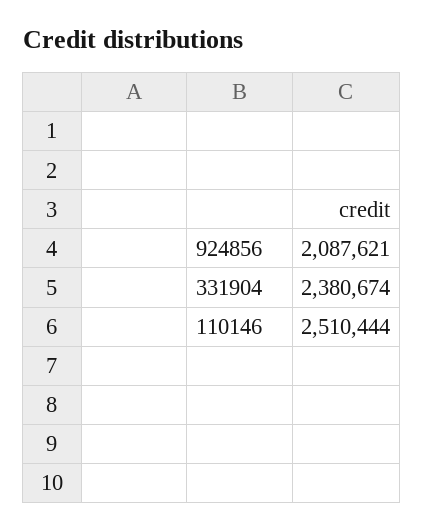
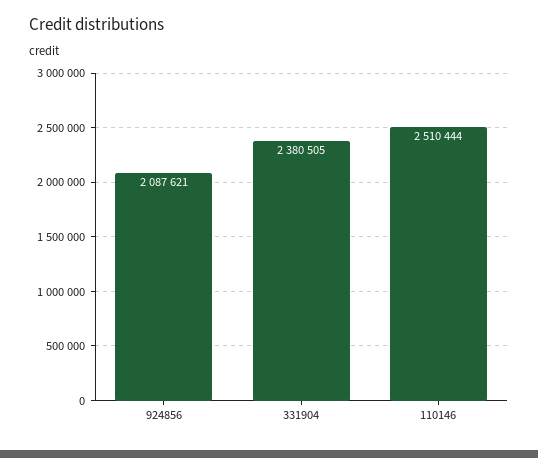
  {
    "924856": 2087621,
-   "331904": 2380674,
+   "331904": 2380505,
    "110146": 2510444
  }

